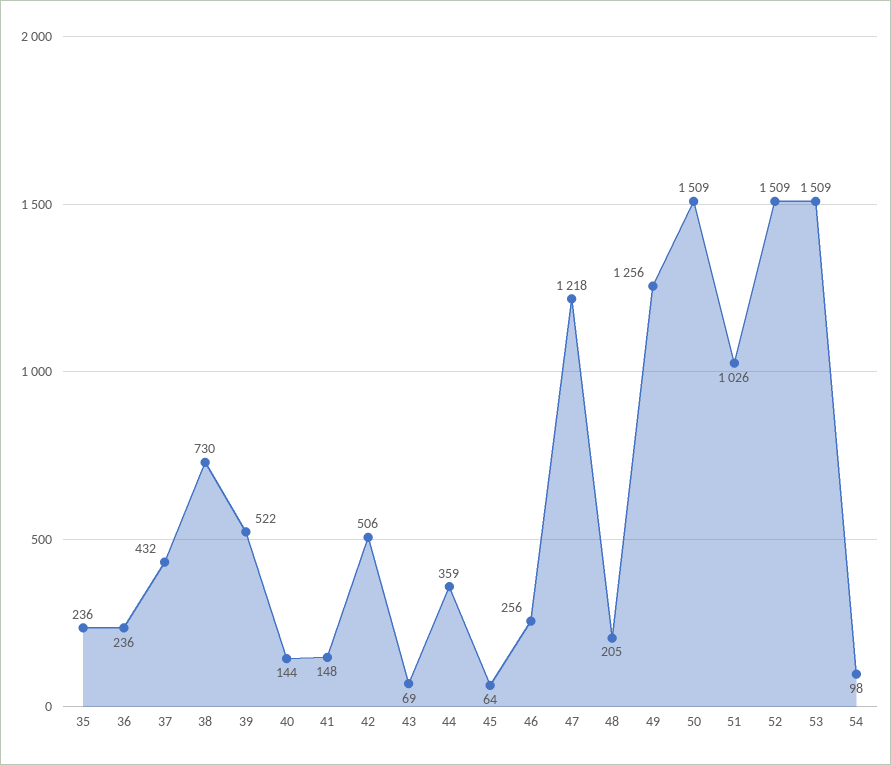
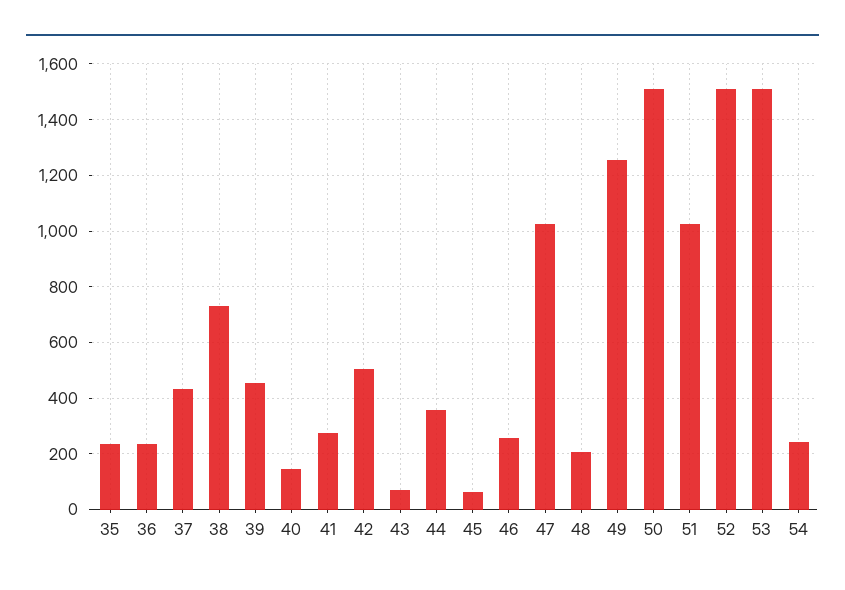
  {
    "35": 236,
    "36": 236,
    "37": 432,
    "38": 730,
-   "39": 522,
+   "39": 450,
    "40": 144,
-   "41": 148,
+   "41": 275,
    "42": 506,
    "43": 69,
    "44": 359,
    "45": 64,
    "46": 256,
-   "47": 1218,
+   "47": 1025,
    "48": 205,
    "49": 1256,
    "50": 1509,
    "51": 1026,
    "52": 1509,
    "53": 1509,
-   "54": 98
+   "54": 250
  }

